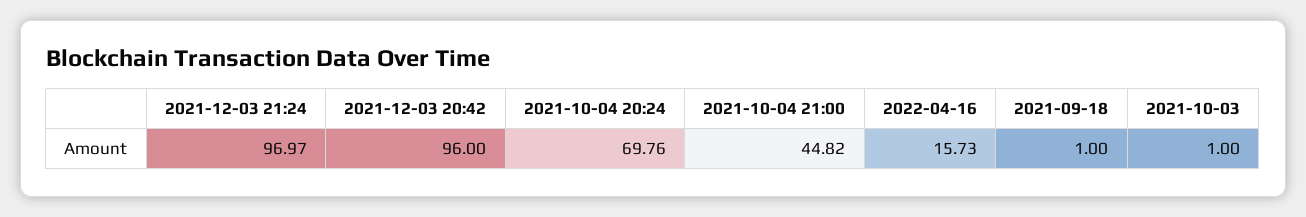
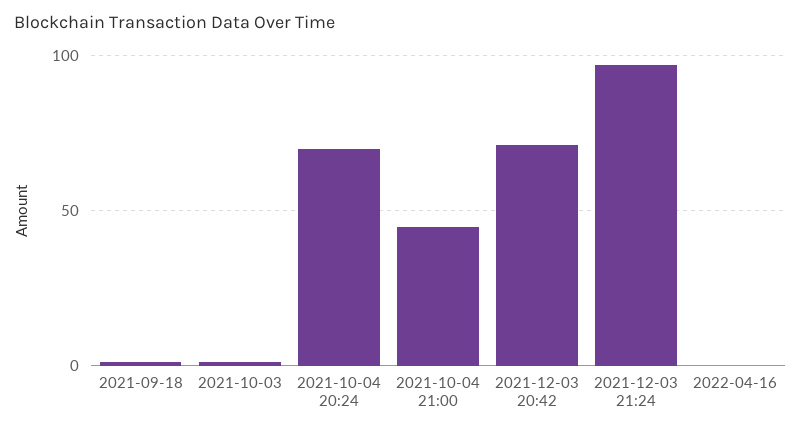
  {
    "2021-12-03 21:24": 96.97,
-   "2021-12-03 20:42": 96,
+   "2021-12-03 20:42": 70,
    "2021-10-04 20:24": 69.76,
    "2021-10-04 21:00": 44.82,
-   "2022-04-16": 15.73,
+   "2022-04-16": 0,
    "2021-09-18": 1,
    "2021-10-03": 1
  }

